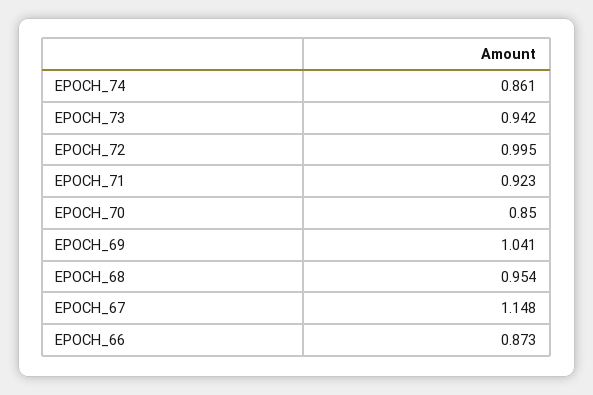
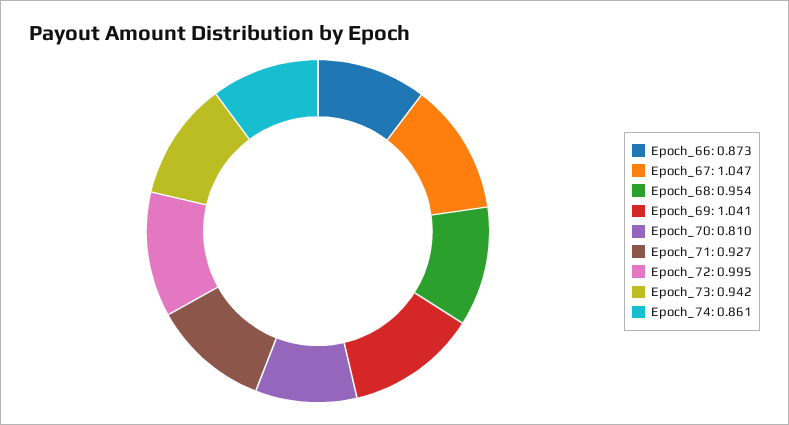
  {
    "EPOCH_74": 0.861,
    "EPOCH_73": 0.942,
    "EPOCH_72": 0.995,
-   "EPOCH_71": 0.923,
+   "EPOCH_71": 0.927,
-   "EPOCH_70": 0.85,
+   "EPOCH_70": 0.81,
    "EPOCH_69": 1.041,
    "EPOCH_68": 0.954,
-   "EPOCH_67": 1.148,
+   "EPOCH_67": 1.047,
    "EPOCH_66": 0.873
  }

